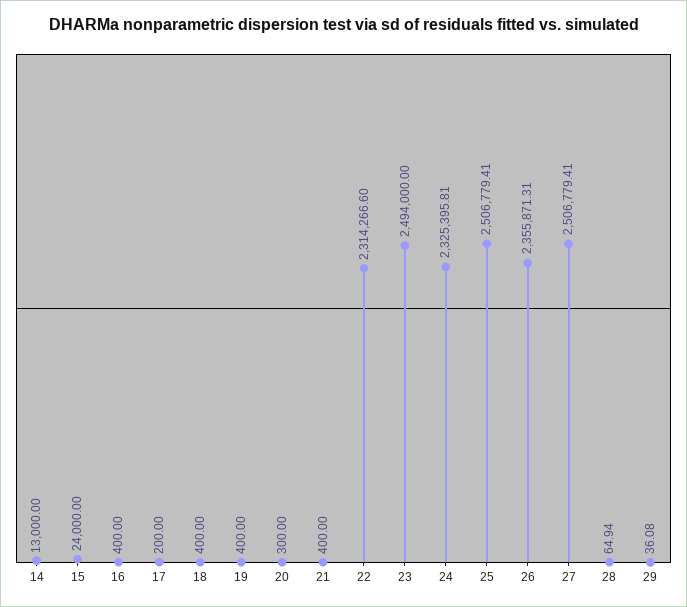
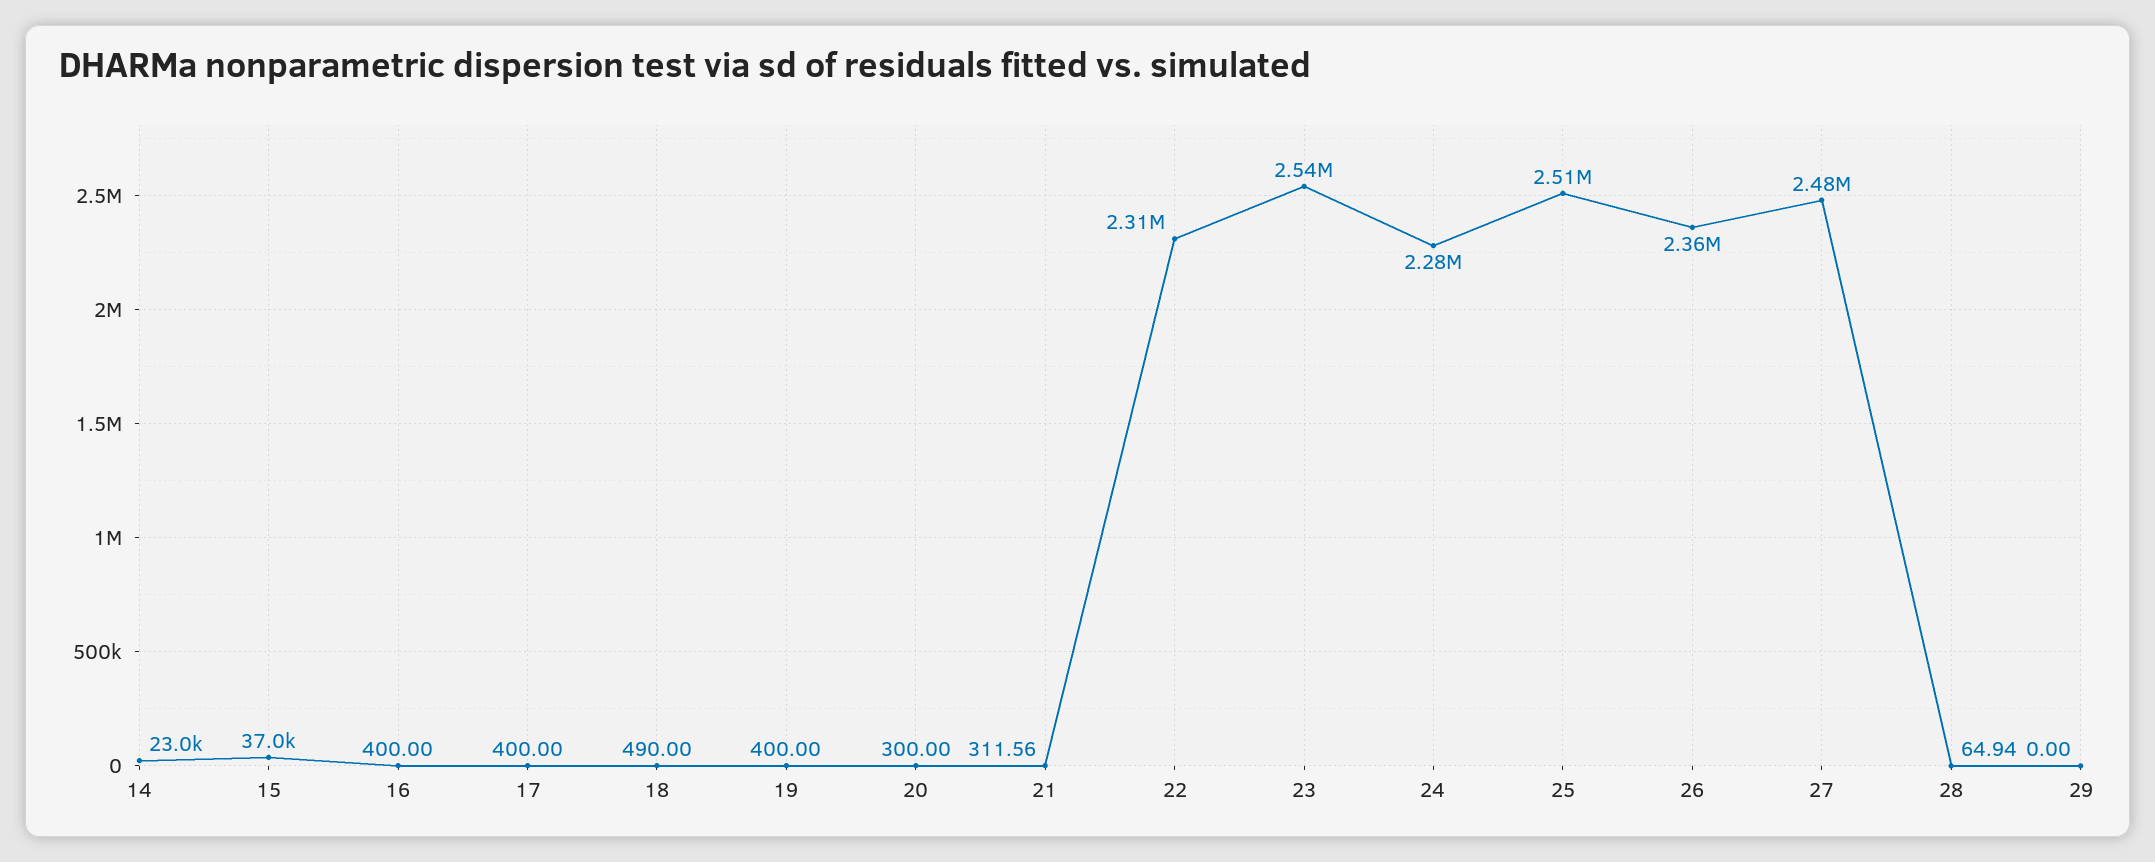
  {
-   "14": 13000,
+   "14": 23000,
-   "15": 24000,
+   "15": 37000,
    "16": 400,
-   "17": 200,
+   "17": 400,
-   "18": 400,
+   "18": 490,
    "19": 400,
    "20": 300,
-   "21": 400,
+   "21": 311.56,
    "22": 2314266.6,
-   "23": 2494000,
+   "23": 2540000,
-   "24": 2325395.81,
+   "24": 2280000,
    "25": 2506779.41,
    "26": 2355871.31,
-   "27": 2506779.41,
+   "27": 2480000,
    "28": 64.94,
-   "29": 36.08
+   "29": 0
  }

